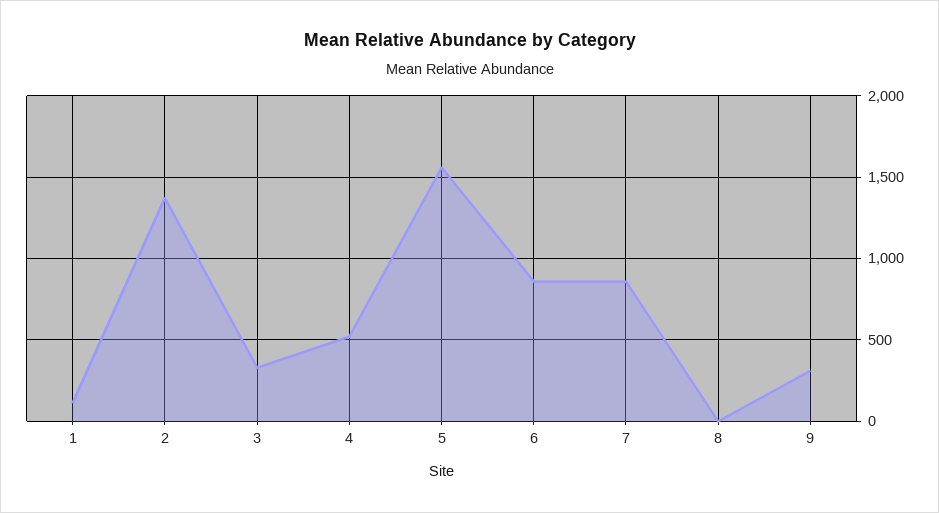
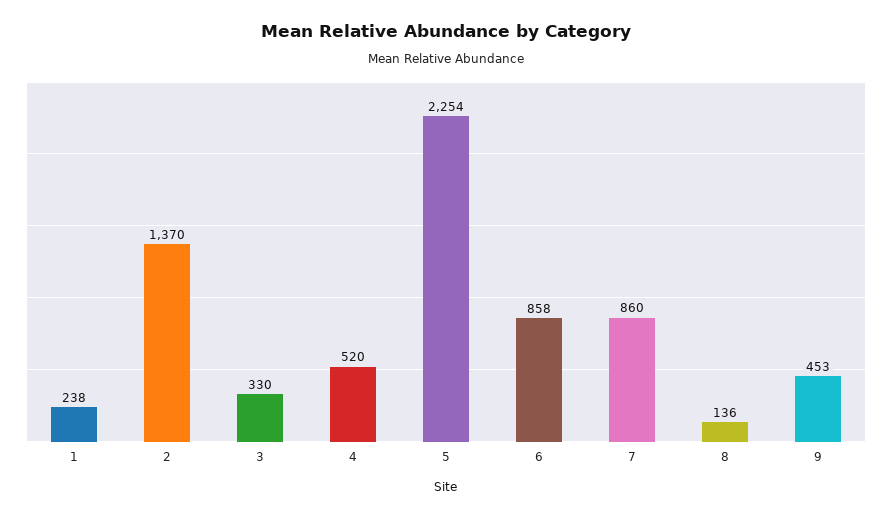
  {
-   "1": 100,
+   "1": 238,
    "2": 1370,
    "3": 330,
    "4": 520,
-   "5": 1550,
+   "5": 2254,
    "6": 858,
    "7": 860,
-   "8": 0,
+   "8": 136,
-   "9": 300
+   "9": 453
  }

